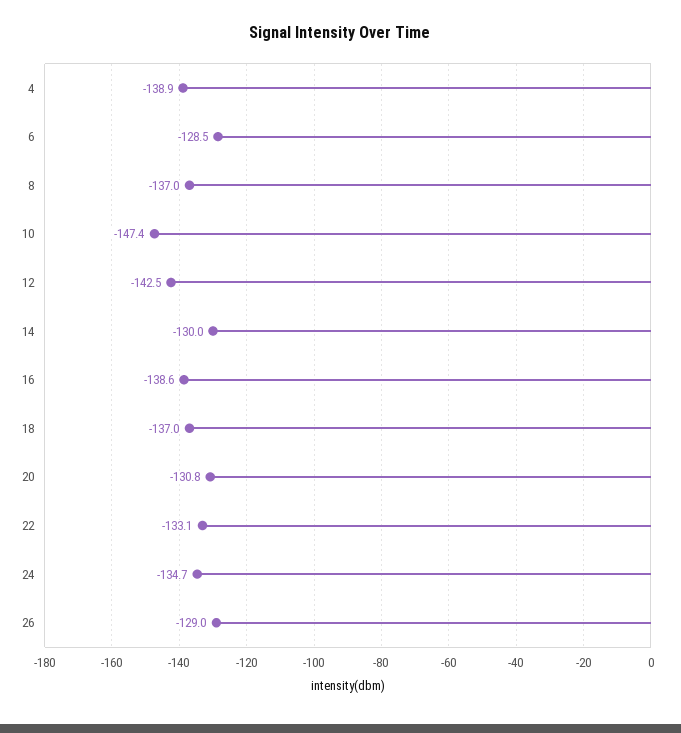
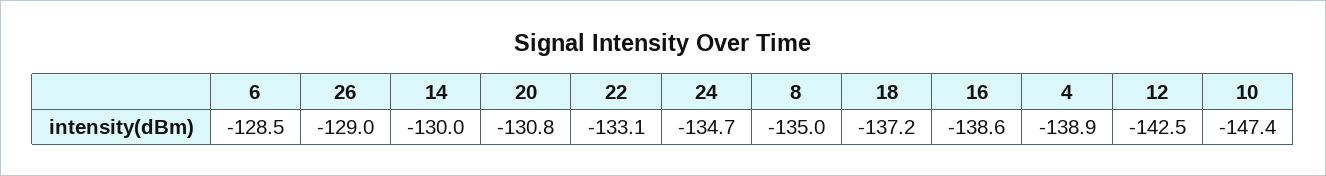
  {
    "4": -138.9,
    "6": -128.5,
-   "8": -137,
+   "8": -135,
    "10": -147.4,
    "12": -142.5,
    "14": -130,
    "16": -138.6,
-   "18": -137,
+   "18": -137.2,
    "20": -130.8,
    "22": -133.1,
    "24": -134.7,
    "26": -129
  }

